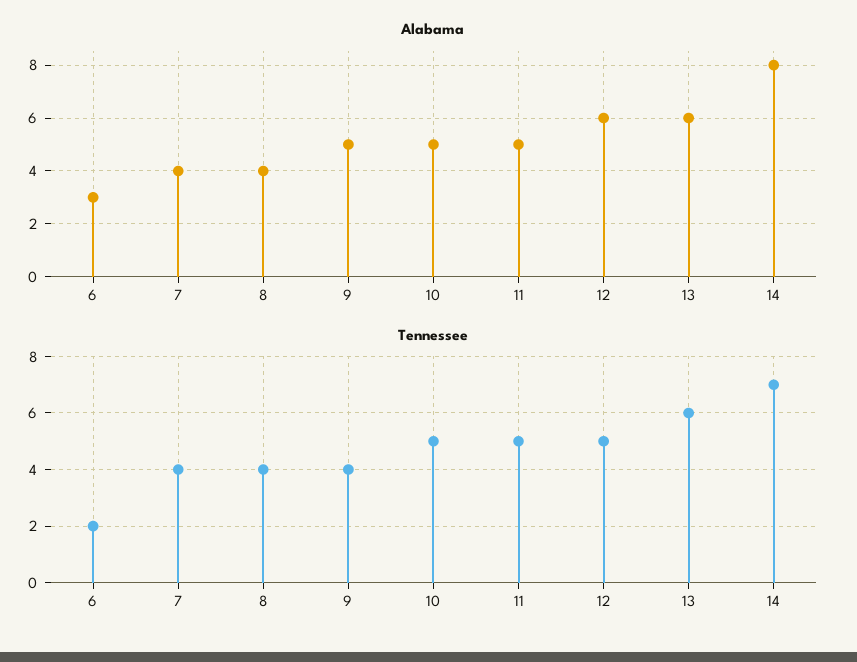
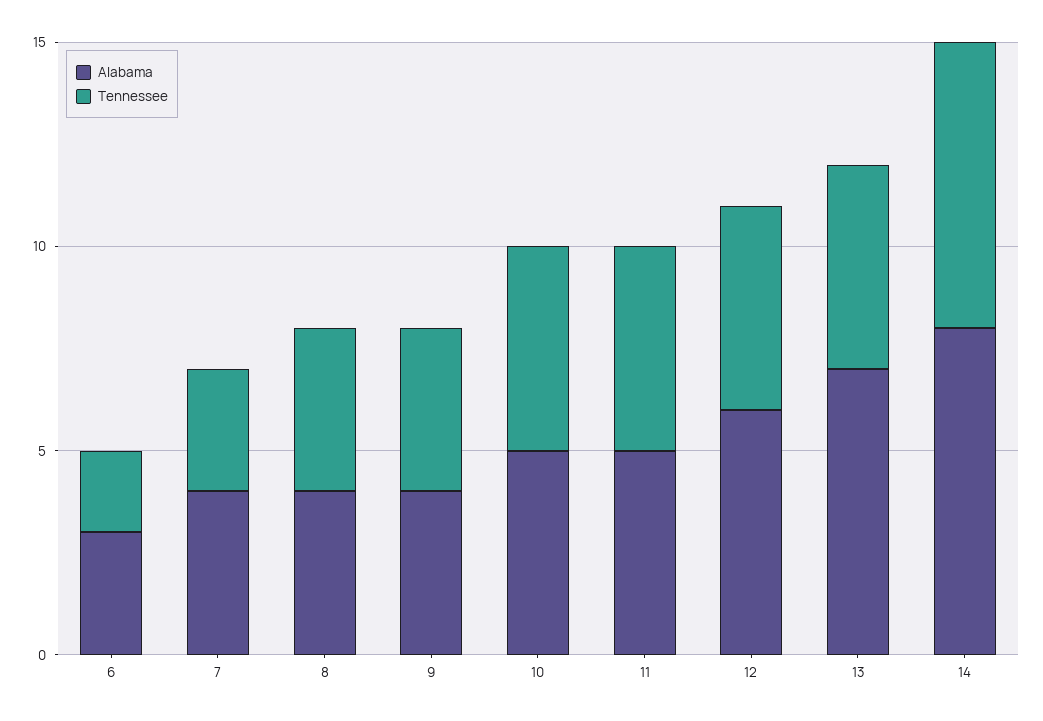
  {
    "Alabama": {
      "6": 3,
      "7": 4,
      "8": 4,
-     "9": 5,
+     "9": 4,
      "10": 5,
      "11": 5,
      "12": 6,
-     "13": 6,
+     "13": 7,
      "14": 8
    },
    "Tennessee": {
      "6": 2,
-     "7": 4,
+     "7": 3,
      "8": 4,
      "9": 4,
      "10": 5,
      "11": 5,
      "12": 5,
-     "13": 6,
+     "13": 5,
      "14": 7
    }
  }

